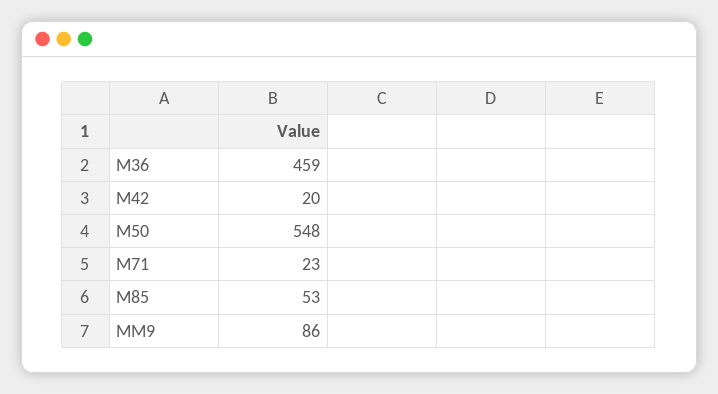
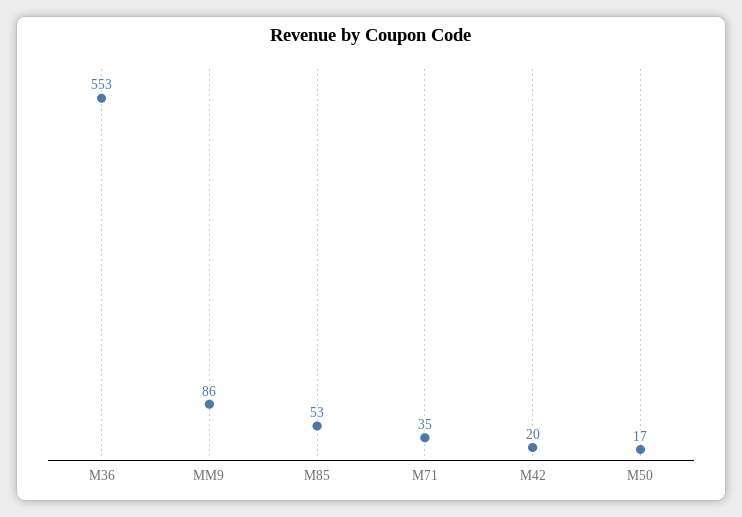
  {
-   "M36": 459,
+   "M36": 553,
    "M42": 20,
-   "M50": 548,
+   "M50": 17,
-   "M71": 23,
+   "M71": 35,
    "M85": 53,
    "MM9": 86
  }

